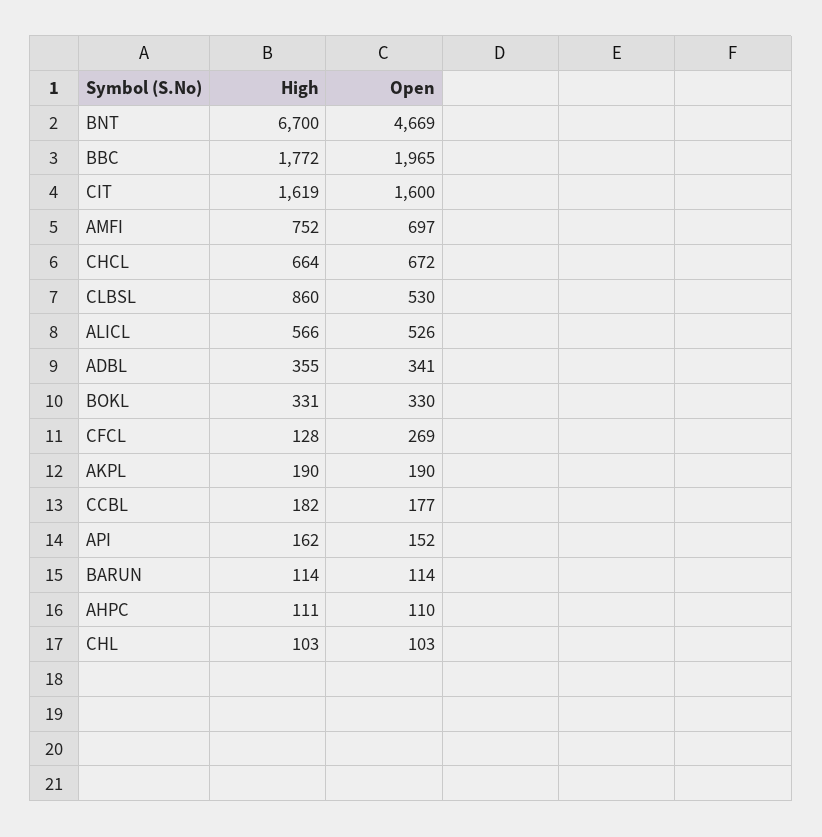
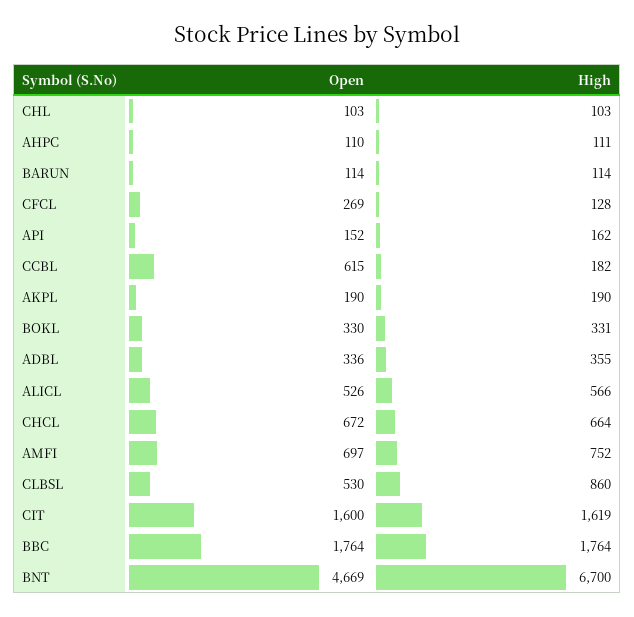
  {
    "High": {
      "BNT": 6700,
-     "BBC": 1772,
+     "BBC": 1764,
      "CIT": 1619,
      "AMFI": 752,
      "CHCL": 664,
      "CLBSL": 860,
      "ALICL": 566,
      "ADBL": 355,
      "BOKL": 331,
      "CFCL": 128,
      "AKPL": 190,
      "CCBL": 182,
      "API": 162,
      "BARUN": 114,
      "AHPC": 111,
      "CHL": 103
    },
    "Open": {
      "BNT": 4669,
-     "BBC": 1965,
+     "BBC": 1764,
      "CIT": 1600,
      "AMFI": 697,
      "CHCL": 672,
      "CLBSL": 530,
      "ALICL": 526,
-     "ADBL": 341,
+     "ADBL": 336,
      "BOKL": 330,
      "CFCL": 269,
      "AKPL": 190,
-     "CCBL": 177,
+     "CCBL": 615,
      "API": 152,
      "BARUN": 114,
      "AHPC": 110,
      "CHL": 103
    }
  }

